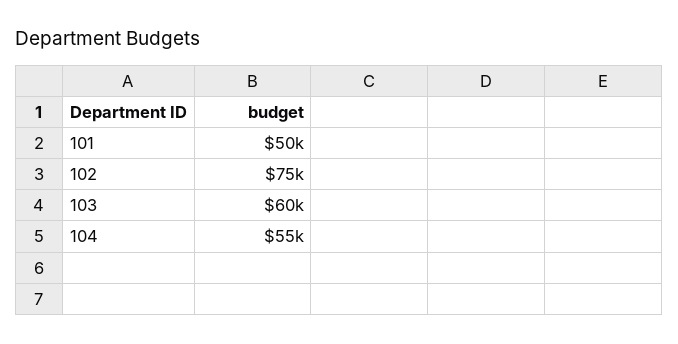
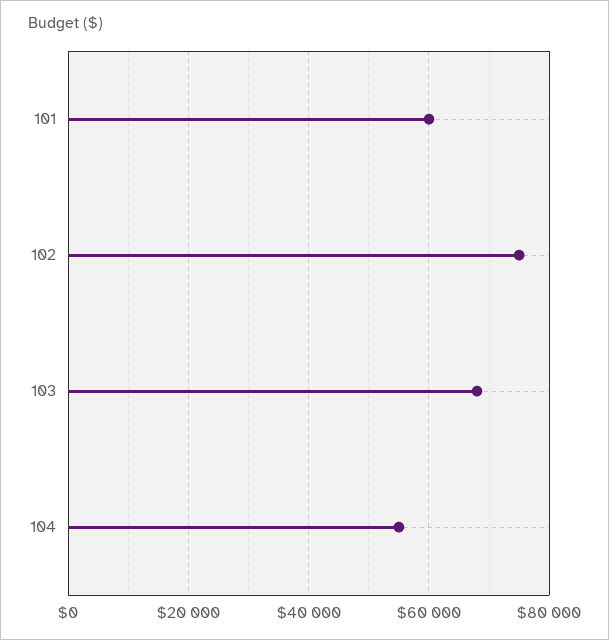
  {
-   "101": 50000,
+   "101": 60000,
    "102": 75000,
-   "103": 60000,
+   "103": 68000,
    "104": 55000
  }

